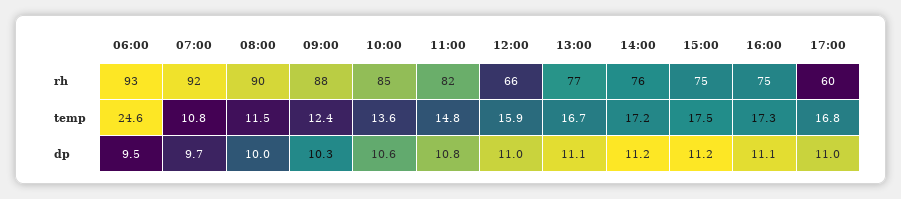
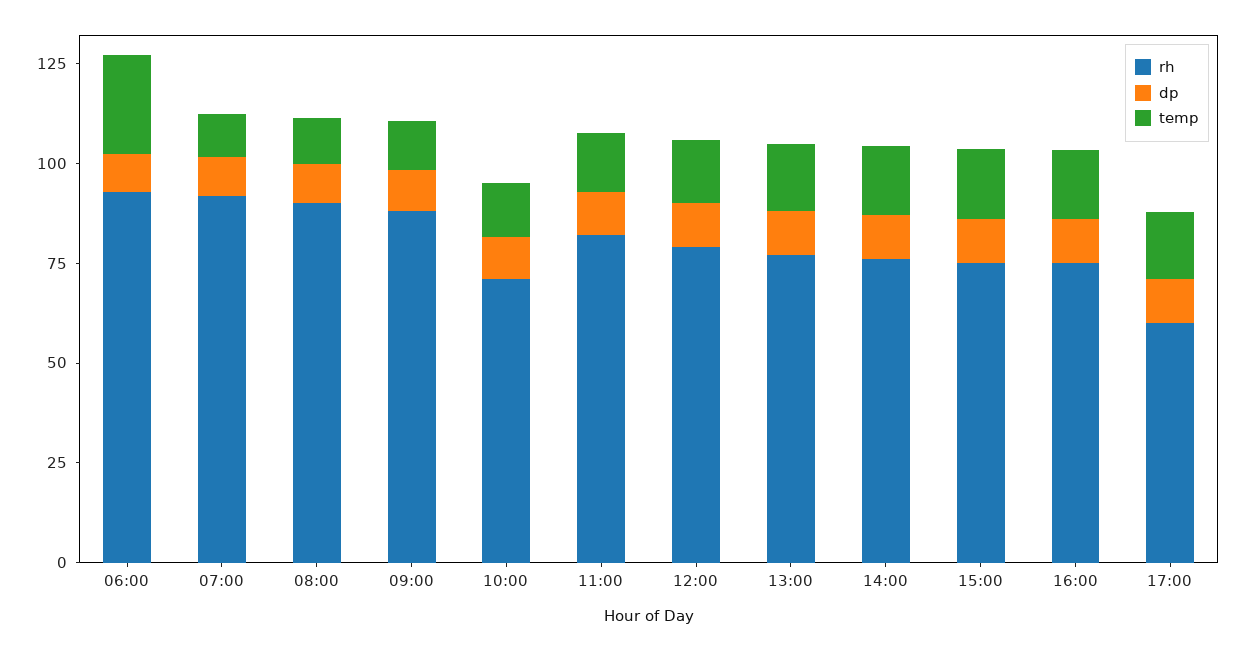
  {
    "rh": {
      "06:00": 93,
      "07:00": 92,
      "08:00": 90,
      "09:00": 88,
-     "10:00": 85,
+     "10:00": 70,
      "11:00": 82,
-     "12:00": 66,
+     "12:00": 80,
      "13:00": 77,
      "14:00": 76,
      "15:00": 75,
      "16:00": 75,
      "17:00": 60
    },
    "temp": {
      "06:00": 24.6,
      "07:00": 10.8,
      "08:00": 11.5,
      "09:00": 12.4,
      "10:00": 13.6,
      "11:00": 14.8,
      "12:00": 15.9,
      "13:00": 16.7,
      "14:00": 17.2,
      "15:00": 17.5,
      "16:00": 17.3,
      "17:00": 16.8
    },
    "dp": {
      "06:00": 9.5,
      "07:00": 9.7,
      "08:00": 10,
      "09:00": 10.3,
      "10:00": 10.6,
      "11:00": 10.8,
      "12:00": 11,
      "13:00": 11.1,
      "14:00": 11.2,
      "15:00": 11.2,
      "16:00": 11.1,
      "17:00": 11
    }
  }

